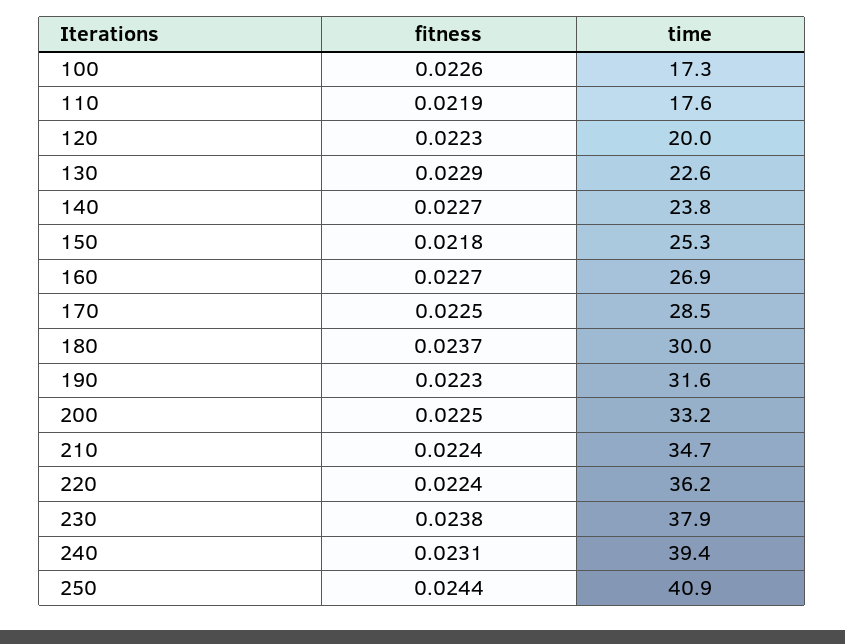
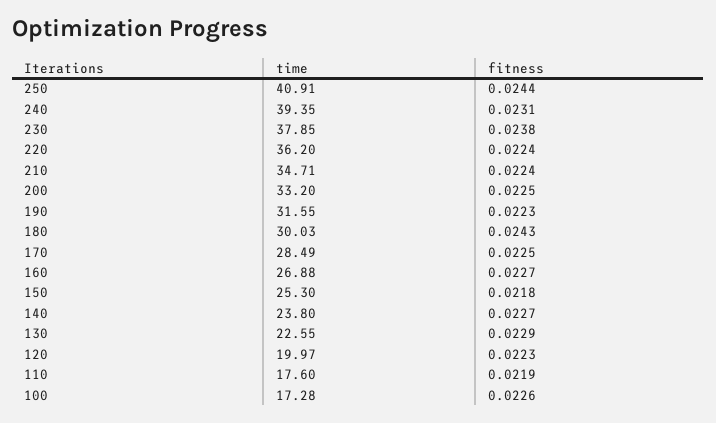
  {
    "fitness": {
      "100": 0.0226,
      "110": 0.0219,
      "120": 0.0223,
      "130": 0.0229,
      "140": 0.0227,
      "150": 0.0218,
      "160": 0.0227,
      "170": 0.0225,
-     "180": 0.0237,
+     "180": 0.0243,
      "190": 0.0223,
      "200": 0.0225,
      "210": 0.0224,
      "220": 0.0224,
      "230": 0.0238,
      "240": 0.0231,
      "250": 0.0244
    },
    "time": {
      "100": 17.28,
      "110": 17.6,
      "120": 19.97,
      "130": 22.55,
      "140": 23.8,
      "150": 25.3,
      "160": 26.88,
      "170": 28.49,
      "180": 30.03,
      "190": 31.55,
      "200": 33.2,
      "210": 34.71,
      "220": 36.2,
      "230": 37.85,
      "240": 39.35,
      "250": 40.91
    }
  }

